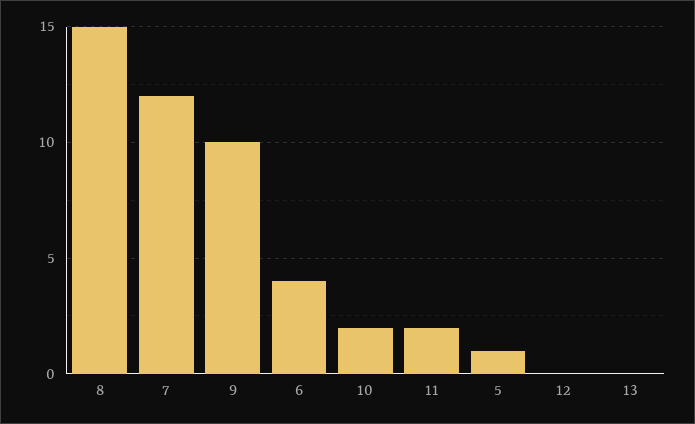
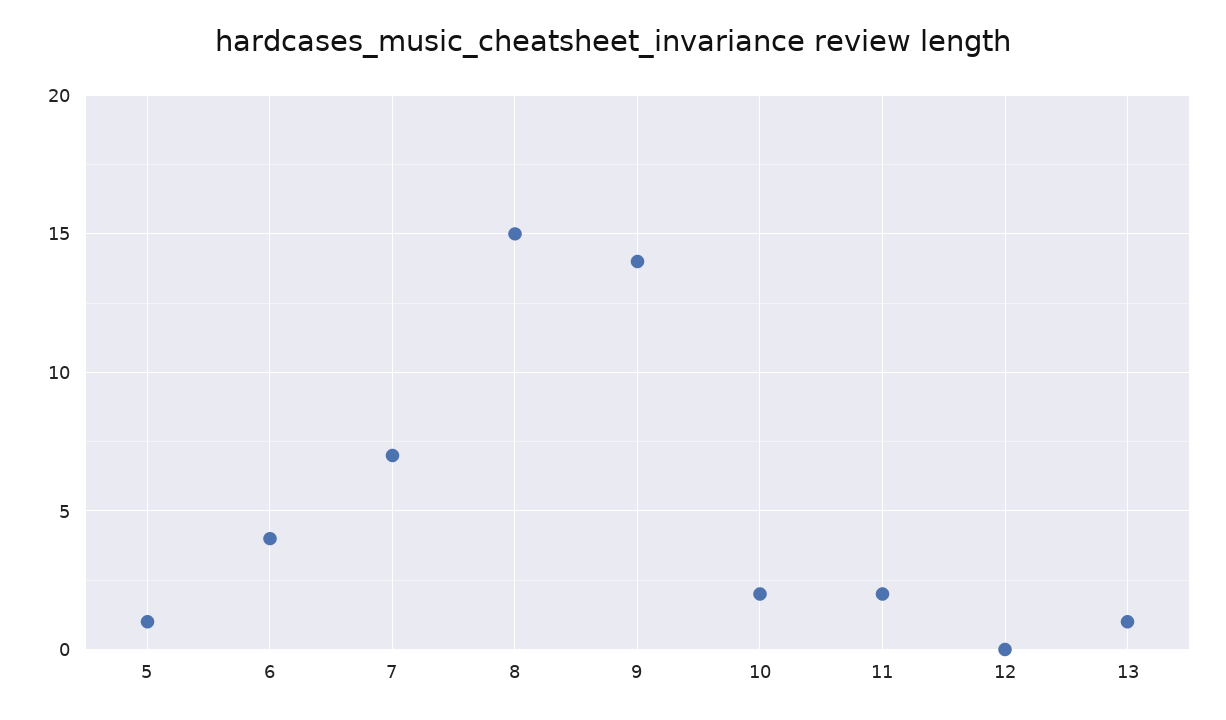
  {
    "8": 15,
-   "7": 12,
+   "7": 7,
-   "9": 10,
+   "9": 14,
    "6": 4,
    "10": 2,
    "11": 2,
    "5": 1,
    "12": 0,
-   "13": 0
+   "13": 1
  }

